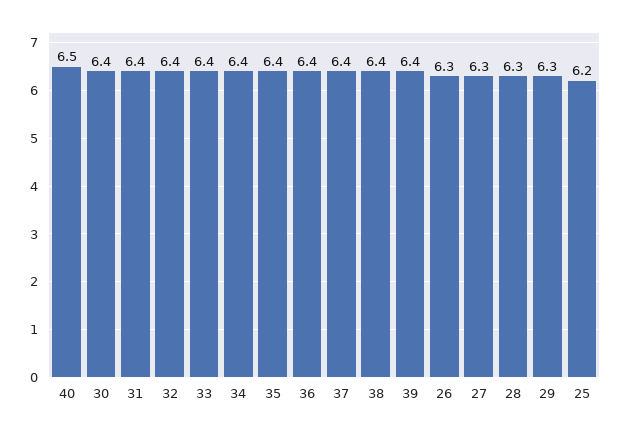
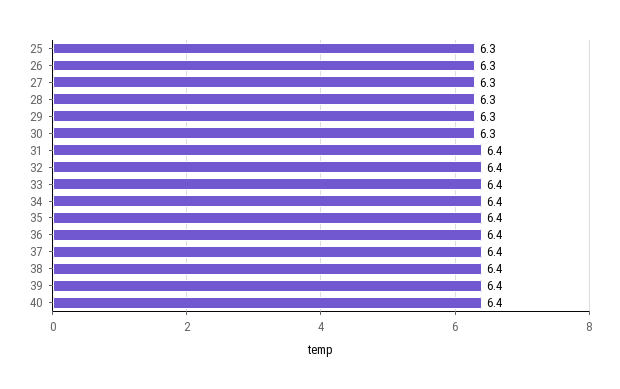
  {
-   "40": 6.5,
+   "40": 6.4,
-   "30": 6.4,
+   "30": 6.3,
    "31": 6.4,
    "32": 6.4,
    "33": 6.4,
    "34": 6.4,
    "35": 6.4,
    "36": 6.4,
    "37": 6.4,
    "38": 6.4,
    "39": 6.4,
    "26": 6.3,
    "27": 6.3,
    "28": 6.3,
    "29": 6.3,
-   "25": 6.2
+   "25": 6.3
  }

